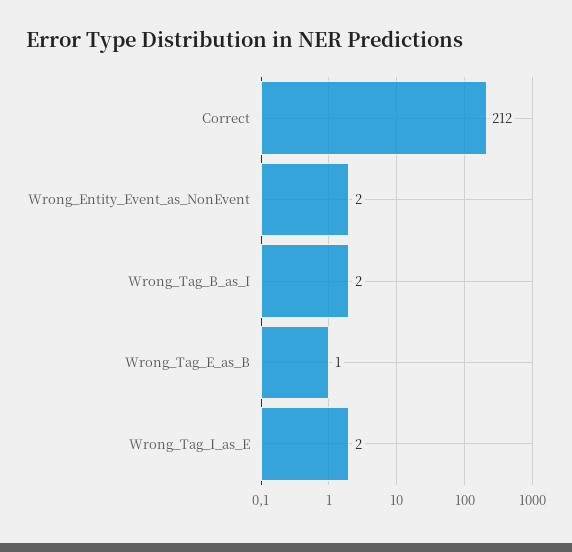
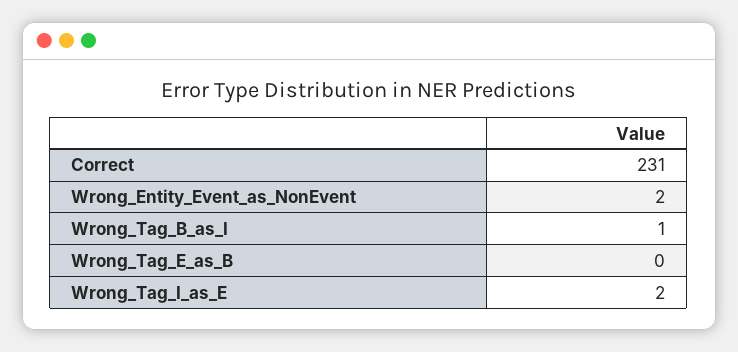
  {
-   "Correct": 212,
+   "Correct": 231,
    "Wrong_Entity_Event_as_NonEvent": 2,
-   "Wrong_Tag_B_as_I": 2,
+   "Wrong_Tag_B_as_I": 1,
-   "Wrong_Tag_E_as_B": 1,
+   "Wrong_Tag_E_as_B": 0,
    "Wrong_Tag_I_as_E": 2
  }

